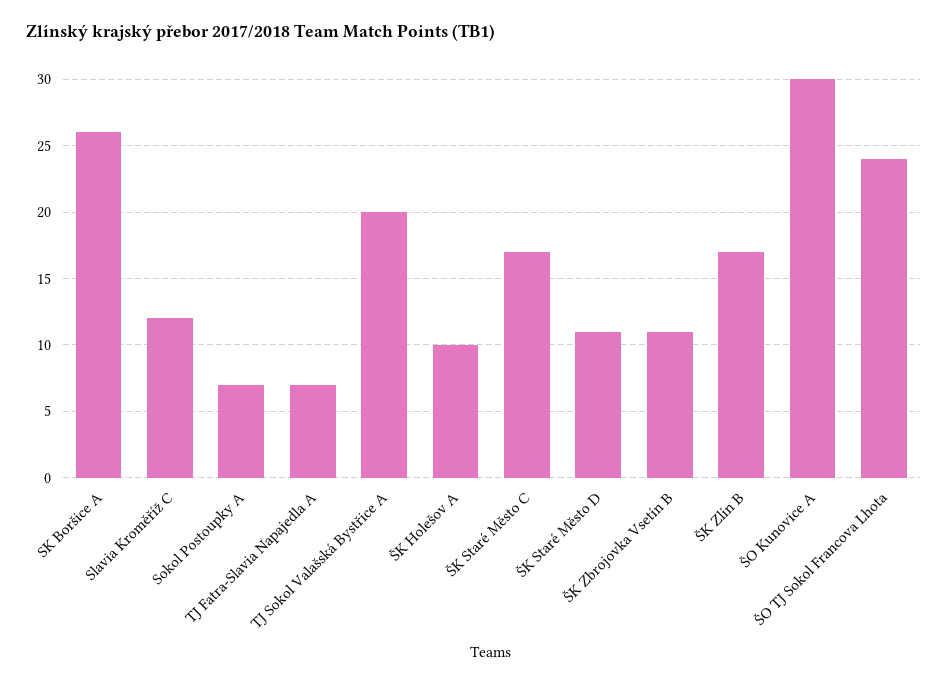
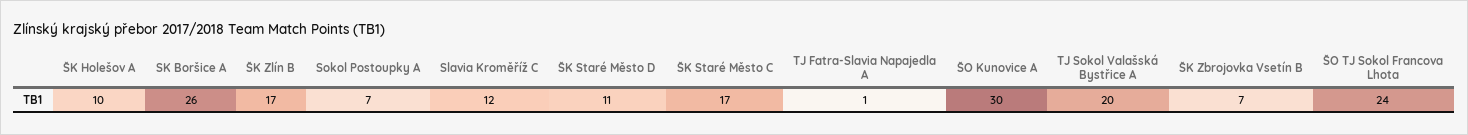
  {
    "SK Boršice A": 26,
    "Slavia Kroměříž C": 12,
    "Sokol Postoupky A": 7,
-   "TJ Fatra-Slavia Napajedla A": 7,
+   "TJ Fatra-Slavia Napajedla A": 1,
    "TJ Sokol Valašská Bystřice A": 20,
    "ŠK Holešov A": 10,
    "ŠK Staré Město C": 17,
    "ŠK Staré Město D": 11,
-   "ŠK Zbrojovka Vsetín B": 11,
+   "ŠK Zbrojovka Vsetín B": 7,
    "ŠK Zlín B": 17,
    "ŠO Kunovice A": 30,
    "ŠO TJ Sokol Francova Lhota": 24
  }

